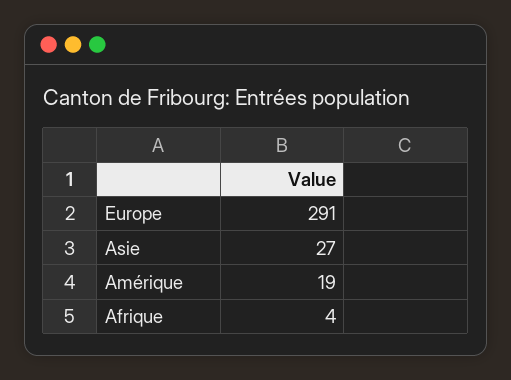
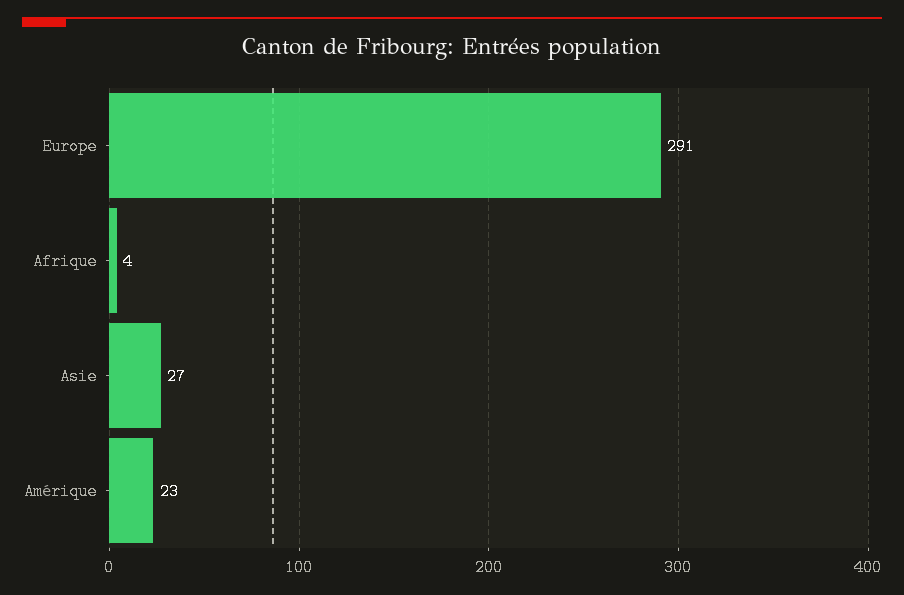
  {
    "Europe": 291,
    "Asie": 27,
-   "Amérique": 19,
+   "Amérique": 23,
    "Afrique": 4
  }

